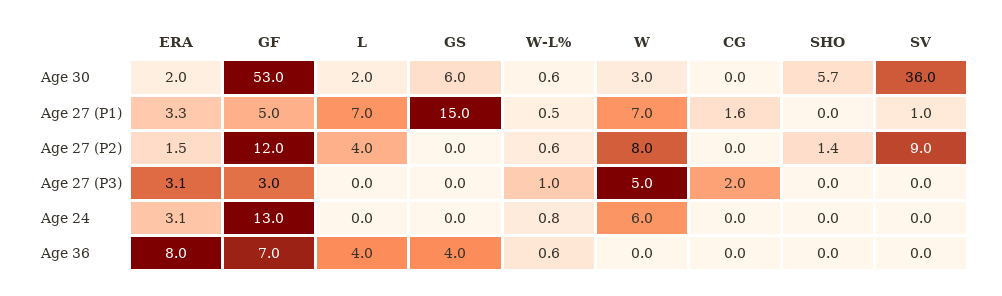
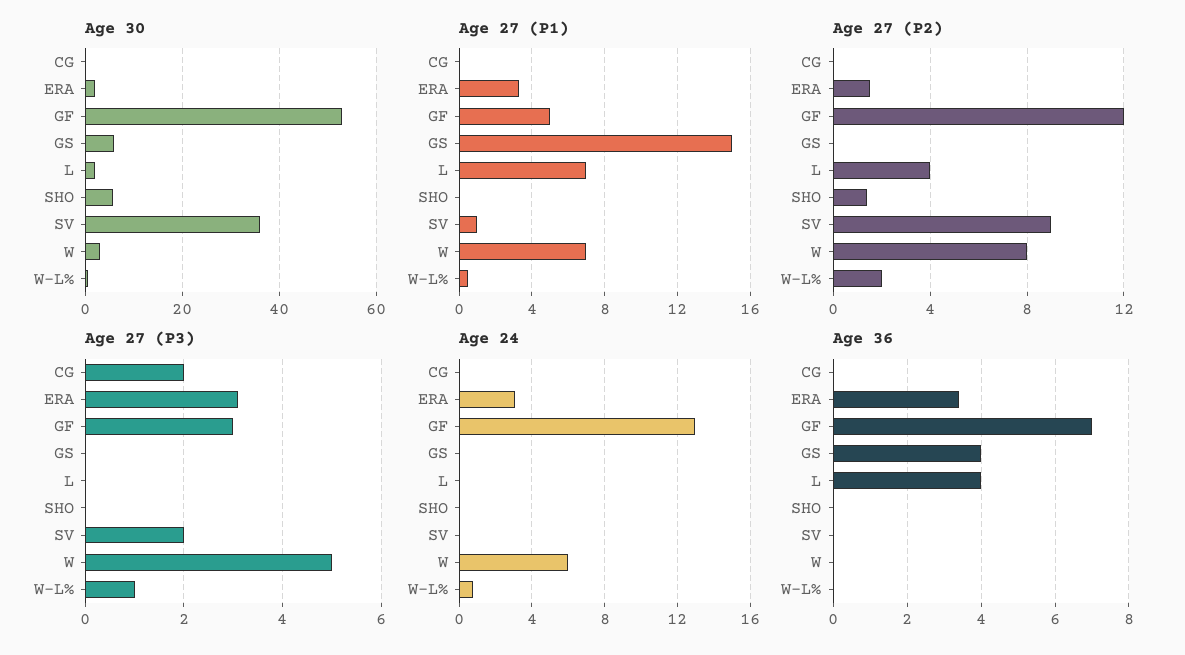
  {
    "Age 30": {
      "ERA": 2,
      "GF": 53,
      "L": 2,
      "GS": 6,
      "W-L%": 0.6,
      "W": 3,
      "CG": 0,
      "SHO": 5.7,
      "SV": 36
    },
    "Age 27 (P1)": {
      "ERA": 3.3,
      "GF": 5,
      "L": 7,
      "GS": 15,
      "W-L%": 0.5,
      "W": 7,
-     "CG": 1.6,
+     "CG": 0,
      "SHO": 0,
      "SV": 1
    },
    "Age 27 (P2)": {
      "ERA": 1.5,
      "GF": 12,
      "L": 4,
      "GS": 0,
-     "W-L%": 0.6,
+     "W-L%": 2,
      "W": 8,
      "CG": 0,
      "SHO": 1.4,
      "SV": 9
    },
    "Age 27 (P3)": {
      "ERA": 3.1,
      "GF": 3,
      "L": 0,
      "GS": 0,
      "W-L%": 1,
      "W": 5,
      "CG": 2,
      "SHO": 0,
-     "SV": 0
+     "SV": 2
    },
    "Age 24": {
      "ERA": 3.1,
      "GF": 13,
      "L": 0,
      "GS": 0,
      "W-L%": 0.8,
      "W": 6,
      "CG": 0,
      "SHO": 0,
      "SV": 0
    },
    "Age 36": {
-     "ERA": 8,
+     "ERA": 3.4,
      "GF": 7,
      "L": 4,
      "GS": 4,
-     "W-L%": 0.6,
+     "W-L%": 0,
      "W": 0,
      "CG": 0,
      "SHO": 0,
      "SV": 0
    }
  }

